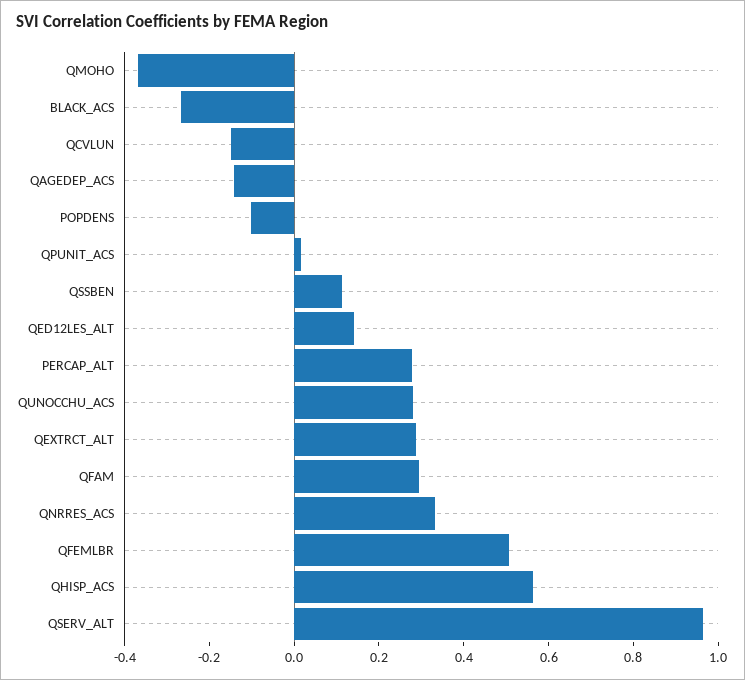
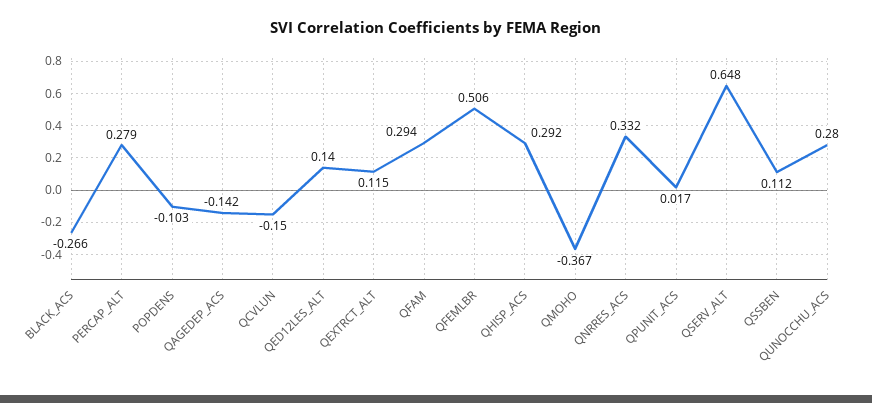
  {
    "QMOHO": -0.367,
    "BLACK_ACS": -0.266,
    "QCVLUN": -0.15,
    "QAGEDEP_ACS": -0.142,
    "POPDENS": -0.103,
    "QPUNIT_ACS": 0.017,
    "QSSBEN": 0.112,
    "QED12LES_ALT": 0.14,
    "PERCAP_ALT": 0.279,
    "QUNOCCHU_ACS": 0.28,
-   "QEXTRCT_ALT": 0.3,
+   "QEXTRCT_ALT": 0.115,
    "QFAM": 0.294,
    "QNRRES_ACS": 0.332,
    "QFEMLBR": 0.506,
-   "QHISP_ACS": 0.55,
+   "QHISP_ACS": 0.292,
-   "QSERV_ALT": 0.95
+   "QSERV_ALT": 0.648
  }

